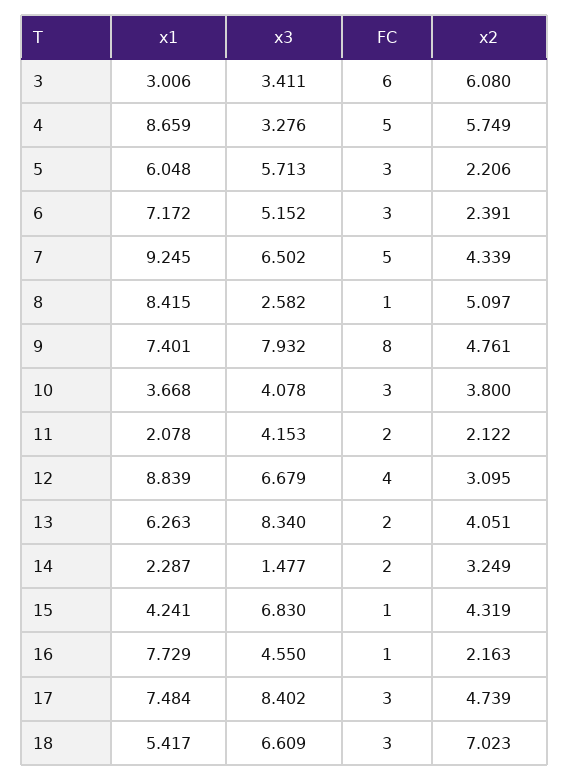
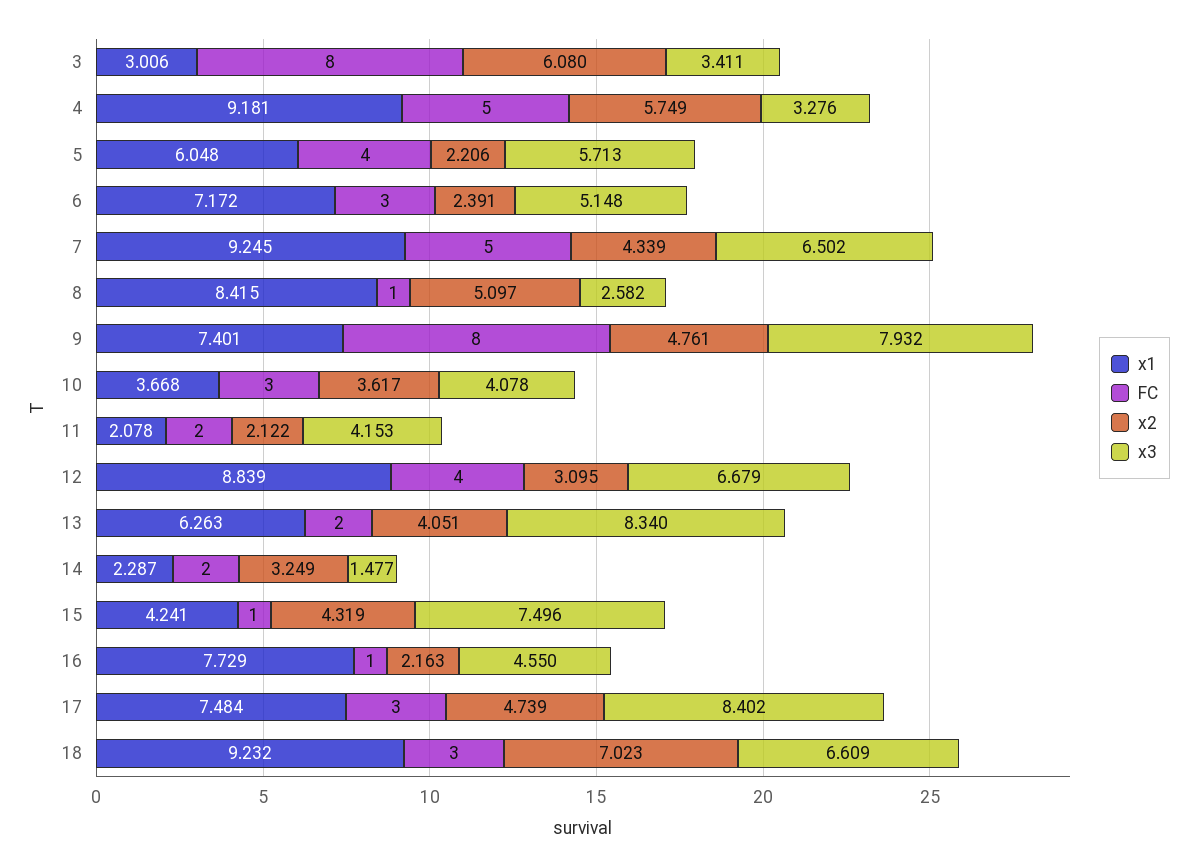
  {
    "x1": {
      "3": 3.006,
-     "4": 8.659,
+     "4": 9.181,
      "5": 6.048,
      "6": 7.172,
      "7": 9.245,
      "8": 8.415,
      "9": 7.401,
      "10": 3.668,
      "11": 2.078,
      "12": 8.839,
      "13": 6.263,
      "14": 2.287,
      "15": 4.241,
      "16": 7.729,
      "17": 7.484,
-     "18": 5.417
+     "18": 9.232
    },
    "x3": {
      "3": 3.411,
      "4": 3.276,
      "5": 5.713,
-     "6": 5.152,
+     "6": 5.148,
      "7": 6.502,
      "8": 2.582,
      "9": 7.932,
      "10": 4.078,
      "11": 4.153,
      "12": 6.679,
      "13": 8.34,
      "14": 1.477,
-     "15": 6.83,
+     "15": 7.496,
      "16": 4.55,
      "17": 8.402,
      "18": 6.609
    },
    "FC": {
-     "3": 6,
+     "3": 8,
      "4": 5,
-     "5": 3,
+     "5": 4,
      "6": 3,
      "7": 5,
      "8": 1,
      "9": 8,
      "10": 3,
      "11": 2,
      "12": 4,
      "13": 2,
      "14": 2,
      "15": 1,
      "16": 1,
      "17": 3,
      "18": 3
    },
    "x2": {
      "3": 6.08,
      "4": 5.749,
      "5": 2.206,
      "6": 2.391,
      "7": 4.339,
      "8": 5.097,
      "9": 4.761,
-     "10": 3.8,
+     "10": 3.617,
      "11": 2.122,
      "12": 3.095,
      "13": 4.051,
      "14": 3.249,
      "15": 4.319,
      "16": 2.163,
      "17": 4.739,
      "18": 7.023
    }
  }

